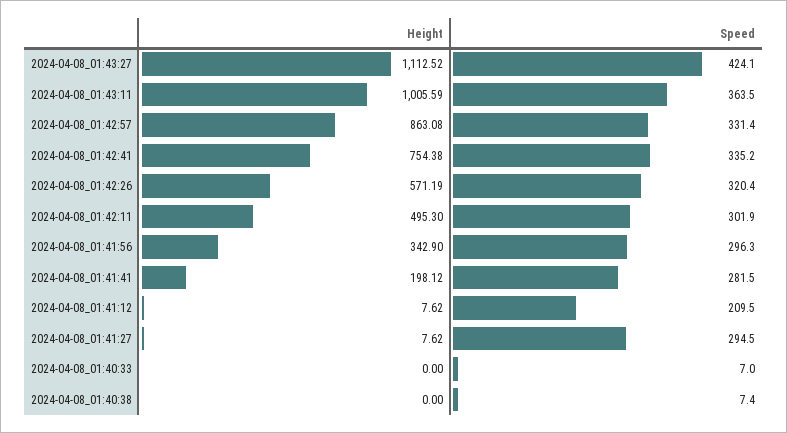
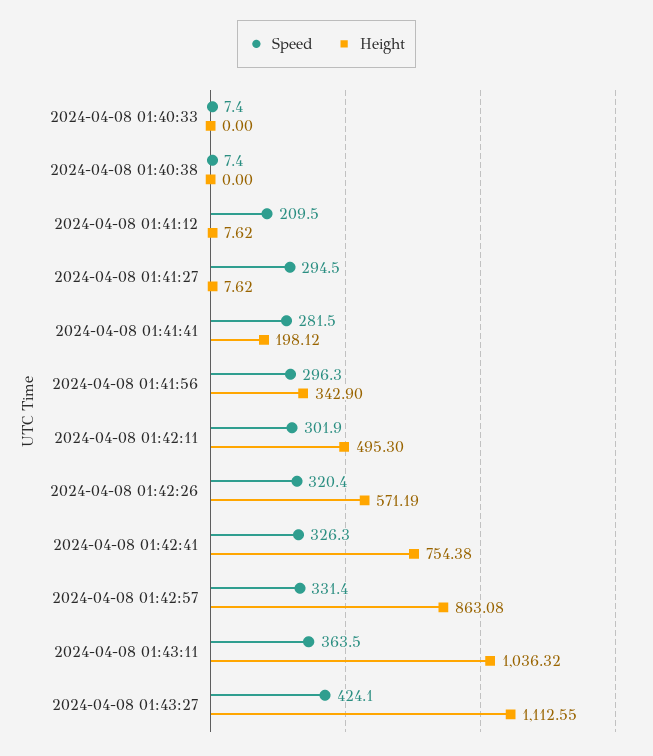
  {
    "Height": {
-     "2024-04-08_01:43:27": 1112.52,
+     "2024-04-08_01:43:27": 1112.55,
-     "2024-04-08_01:43:11": 1005.59,
+     "2024-04-08_01:43:11": 1036.32,
      "2024-04-08_01:42:57": 863.08,
      "2024-04-08_01:42:41": 754.38,
      "2024-04-08_01:42:26": 571.19,
      "2024-04-08_01:42:11": 495.3,
      "2024-04-08_01:41:56": 342.9,
      "2024-04-08_01:41:41": 198.12,
      "2024-04-08_01:41:12": 7.62,
      "2024-04-08_01:41:27": 7.62,
      "2024-04-08_01:40:33": 0,
      "2024-04-08_01:40:38": 0
    },
    "Speed": {
      "2024-04-08_01:43:27": 424.1,
      "2024-04-08_01:43:11": 363.5,
      "2024-04-08_01:42:57": 331.4,
-     "2024-04-08_01:42:41": 335.2,
+     "2024-04-08_01:42:41": 326.3,
      "2024-04-08_01:42:26": 320.4,
      "2024-04-08_01:42:11": 301.9,
      "2024-04-08_01:41:56": 296.3,
      "2024-04-08_01:41:41": 281.5,
      "2024-04-08_01:41:12": 209.5,
      "2024-04-08_01:41:27": 294.5,
-     "2024-04-08_01:40:33": 7,
+     "2024-04-08_01:40:33": 7.4,
      "2024-04-08_01:40:38": 7.4
    }
  }

